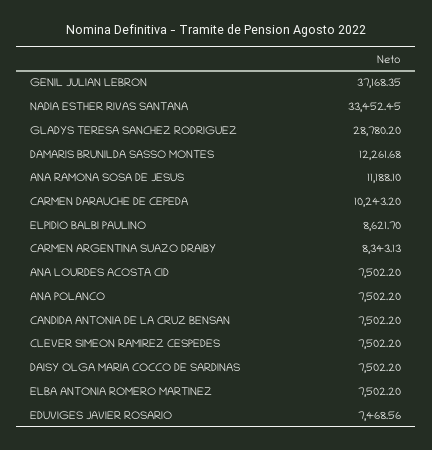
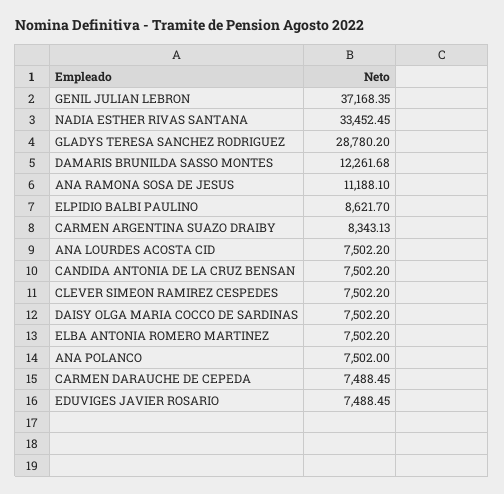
  {
    "GENIL JULIAN LEBRON": 37168.35,
    "NADIA ESTHER RIVAS SANTANA": 33452.45,
    "GLADYS TERESA SANCHEZ RODRIGUEZ": 28780.2,
    "DAMARIS BRUNILDA SASSO MONTES": 12261.68,
    "ANA RAMONA SOSA DE JESUS": 11188.1,
-   "CARMEN DARAUCHE DE CEPEDA": 10243.2,
+   "CARMEN DARAUCHE DE CEPEDA": 7488.45,
    "ELPIDIO BALBI PAULINO": 8621.7,
    "CARMEN ARGENTINA SUAZO DRAIBY": 8343.13,
    "ANA LOURDES ACOSTA CID": 7502.2,
-   "ANA POLANCO": 7502.2,
+   "ANA POLANCO": 7502,
    "CANDIDA ANTONIA DE LA CRUZ BENSAN": 7502.2,
    "CLEVER SIMEON RAMIREZ CESPEDES": 7502.2,
    "DAISY OLGA MARIA COCCO DE SARDINAS": 7502.2,
    "ELBA ANTONIA ROMERO MARTINEZ": 7502.2,
-   "EDUVIGES JAVIER ROSARIO": 7468.56
+   "EDUVIGES JAVIER ROSARIO": 7488.45
  }

